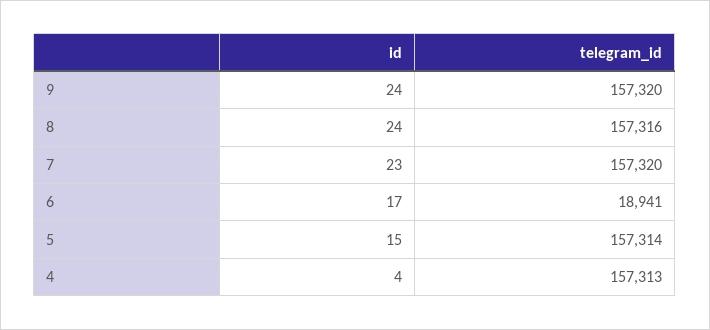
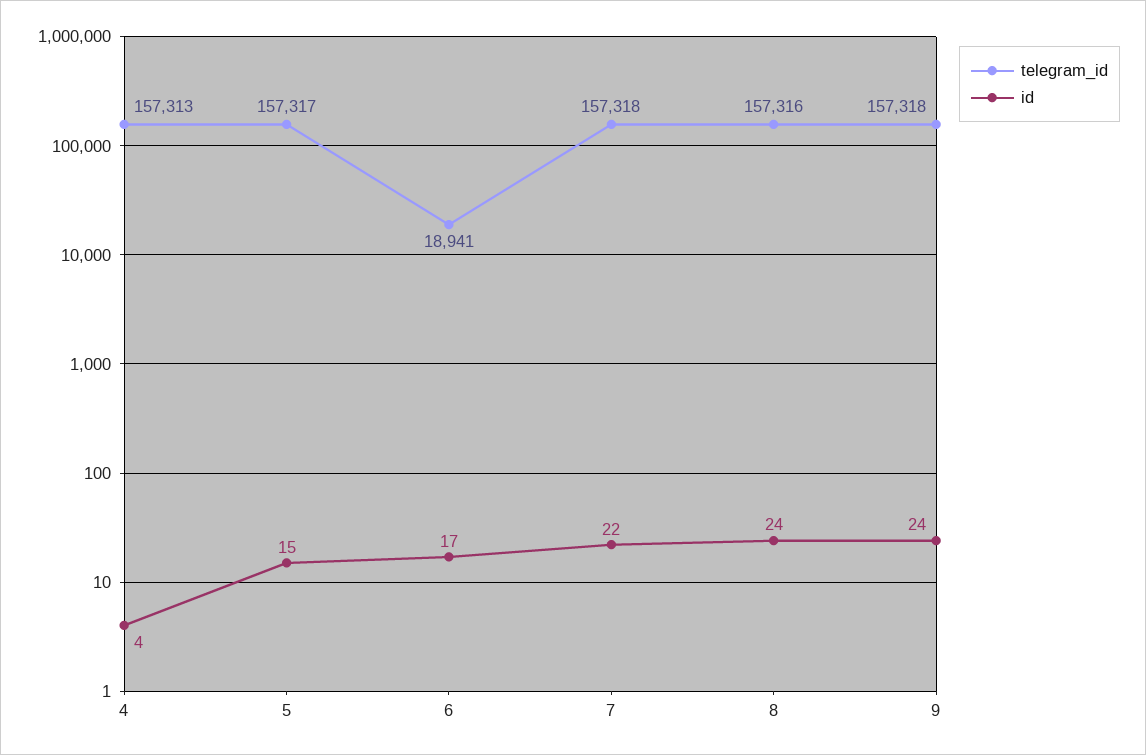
  {
    "id": {
      "9": 24,
      "8": 24,
-     "7": 23,
+     "7": 22,
      "6": 17,
      "5": 15,
      "4": 4
    },
    "telegram_id": {
-     "9": 157320,
+     "9": 157318,
      "8": 157316,
-     "7": 157320,
+     "7": 157318,
      "6": 18941,
-     "5": 157314,
+     "5": 157317,
      "4": 157313
    }
  }

